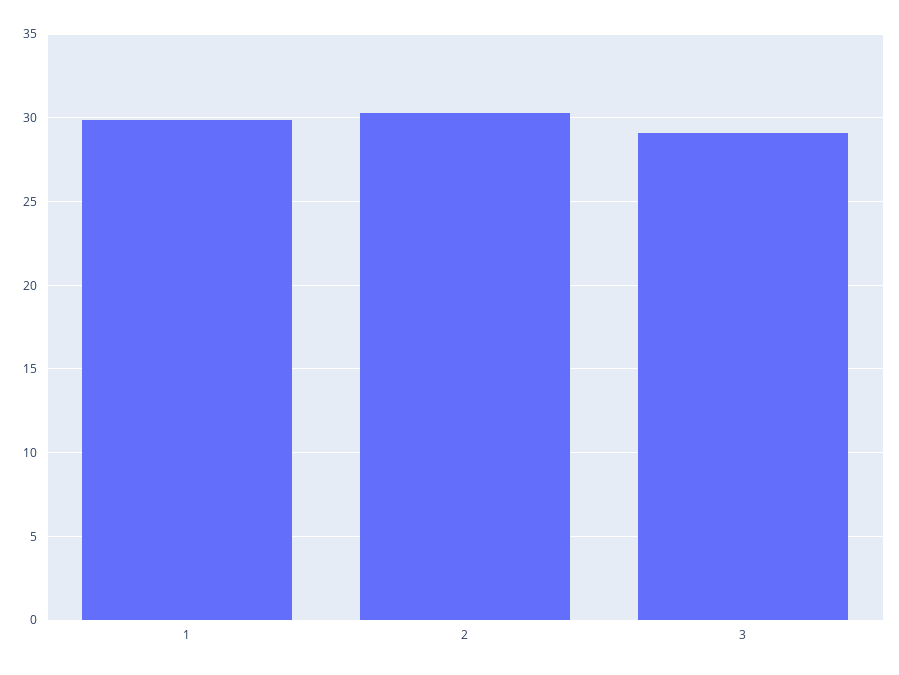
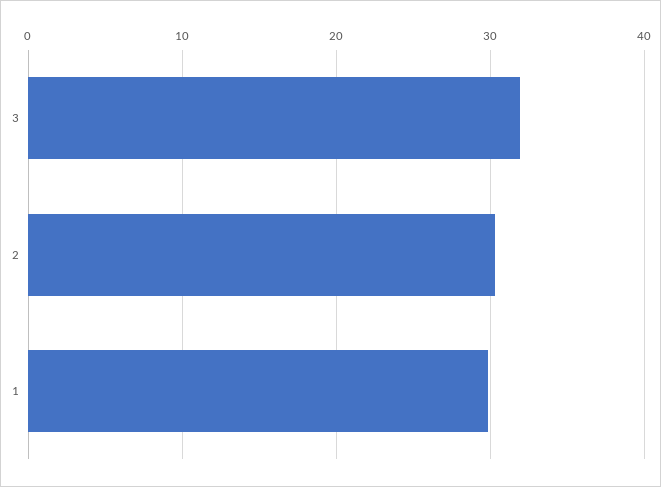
  {
    "1": 30,
    "2": 30.5,
-   "3": 29
+   "3": 32
  }

